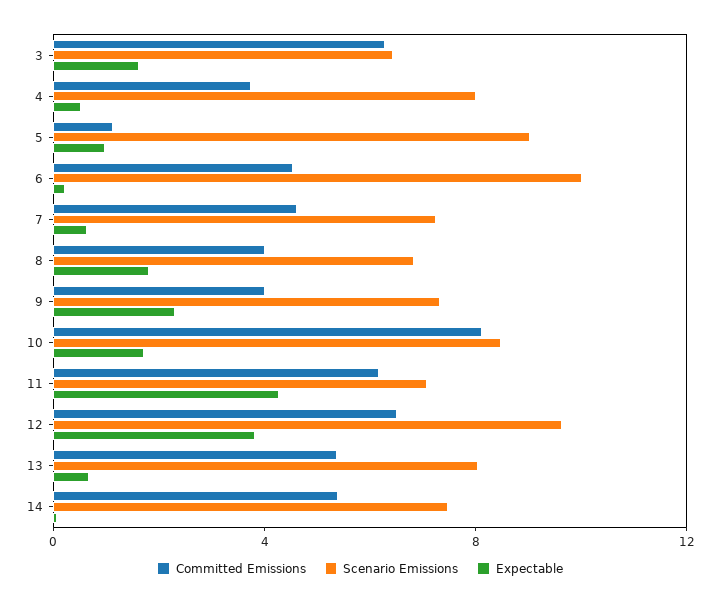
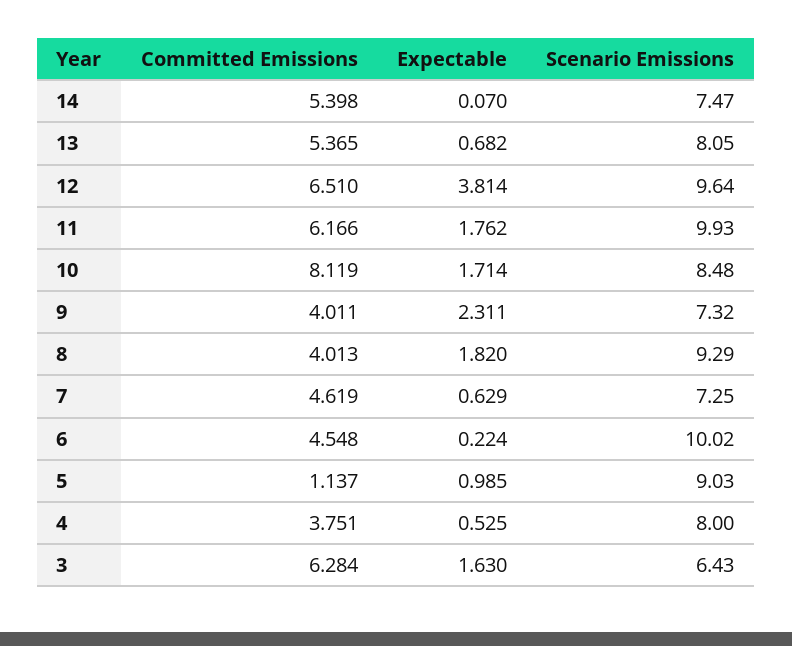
  {
    "Committed Emissions": {
      "3": 6.284,
      "4": 3.751,
      "5": 1.137,
      "6": 4.548,
      "7": 4.619,
      "8": 4.013,
      "9": 4.011,
      "10": 8.119,
      "11": 6.166,
      "12": 6.51,
      "13": 5.365,
      "14": 5.398
    },
    "Scenario Emissions": {
      "3": 6.43,
      "4": 8,
      "5": 9.03,
      "6": 10.02,
      "7": 7.25,
-     "8": 7,
+     "8": 9.29,
      "9": 7.32,
      "10": 8.48,
-     "11": 7,
+     "11": 9.93,
      "12": 9.64,
      "13": 8.05,
      "14": 7.47
    },
    "Expectable": {
      "3": 1.63,
      "4": 0.525,
      "5": 0.985,
      "6": 0.224,
      "7": 0.629,
      "8": 1.82,
      "9": 2.311,
      "10": 1.714,
-     "11": 4,
+     "11": 1.762,
      "12": 3.814,
      "13": 0.682,
      "14": 0.07
    }
  }

